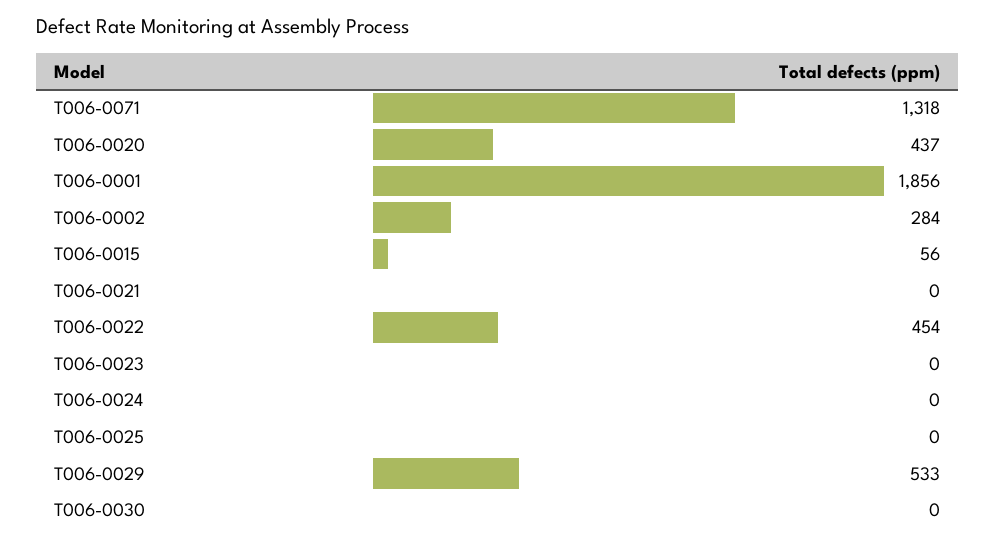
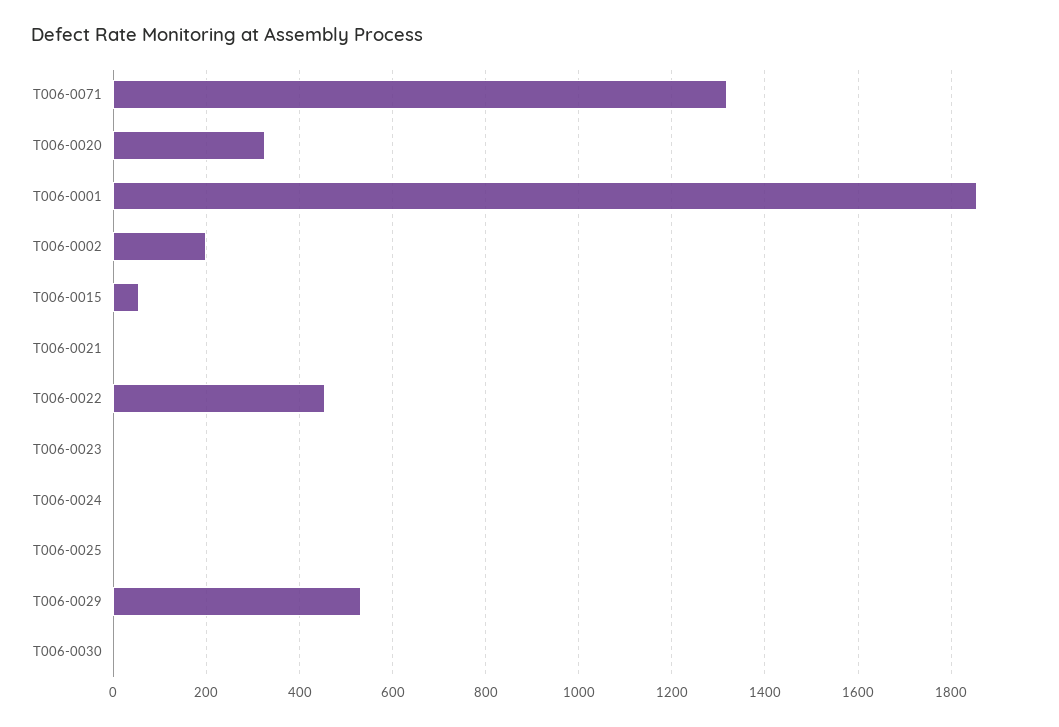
  {
    "T006-0071": 1318,
-   "T006-0020": 437,
+   "T006-0020": 320,
    "T006-0001": 1856,
-   "T006-0002": 284,
+   "T006-0002": 200,
    "T006-0015": 56,
    "T006-0021": 0,
    "T006-0022": 454,
    "T006-0023": 0,
    "T006-0024": 0,
    "T006-0025": 0,
    "T006-0029": 533,
    "T006-0030": 0
  }

